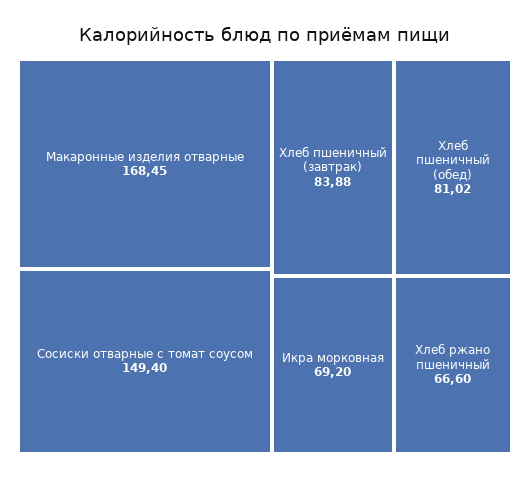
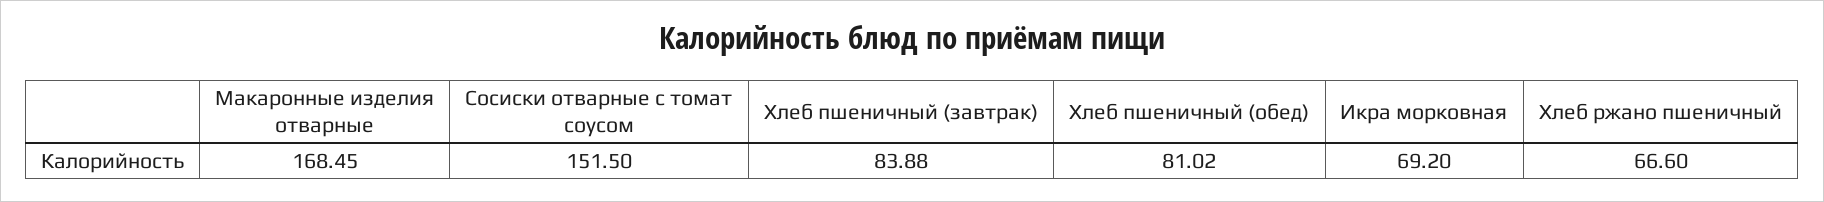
  {
    "Макаронные изделия отварные": 168.45,
-   "Сосиски отварные с томат соусом": 149.4,
+   "Сосиски отварные с томат соусом": 151.5,
    "Хлеб пшеничный (завтрак)": 83.88,
    "Хлеб пшеничный (обед)": 81.02,
    "Икра морковная": 69.2,
    "Хлеб ржано пшеничный": 66.6
  }

